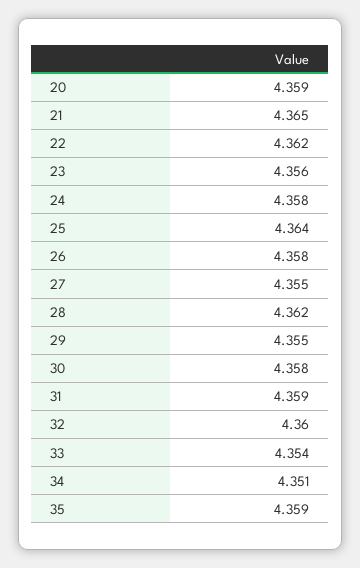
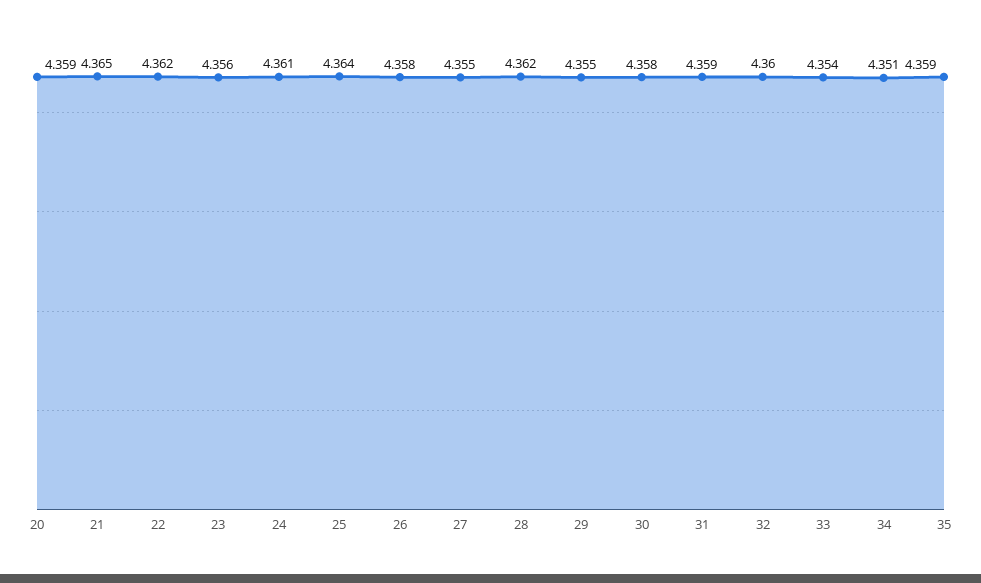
  {
    "20": 4.359,
    "21": 4.365,
    "22": 4.362,
    "23": 4.356,
-   "24": 4.358,
+   "24": 4.361,
    "25": 4.364,
    "26": 4.358,
    "27": 4.355,
    "28": 4.362,
    "29": 4.355,
    "30": 4.358,
    "31": 4.359,
    "32": 4.36,
    "33": 4.354,
    "34": 4.351,
    "35": 4.359
  }

